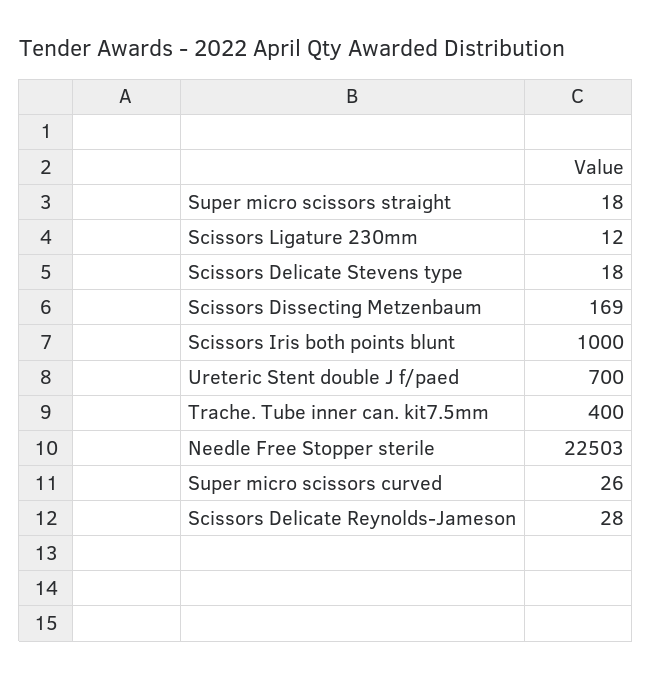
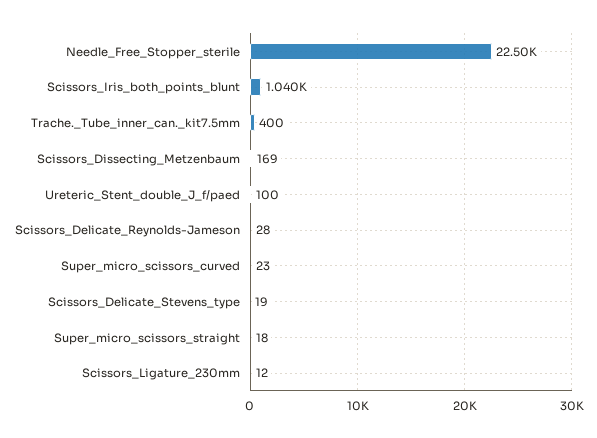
  {
    "Super micro scissors straight": 18,
    "Scissors Ligature 230mm": 12,
-   "Scissors Delicate Stevens type": 18,
+   "Scissors Delicate Stevens type": 19,
    "Scissors Dissecting Metzenbaum": 169,
-   "Scissors Iris both points blunt": 1000,
+   "Scissors Iris both points blunt": 1040,
-   "Ureteric Stent double J f/paed": 700,
+   "Ureteric Stent double J f/paed": 100,
    "Trache. Tube inner can. kit7.5mm": 400,
-   "Needle Free Stopper sterile": 22503,
+   "Needle Free Stopper sterile": 22500,
-   "Super micro scissors curved": 26,
+   "Super micro scissors curved": 23,
    "Scissors Delicate Reynolds-Jameson": 28
  }

